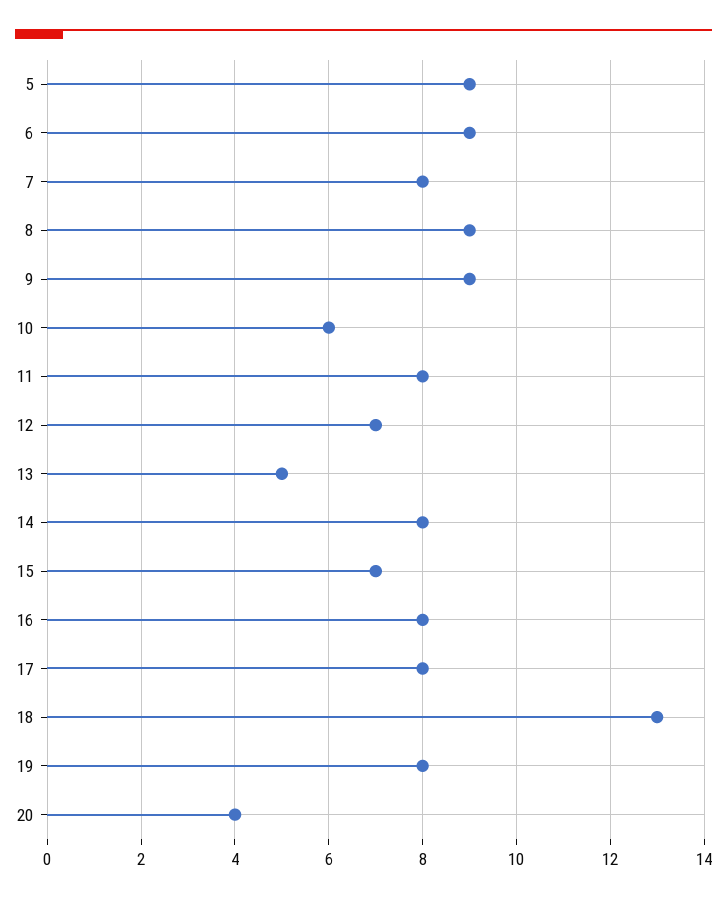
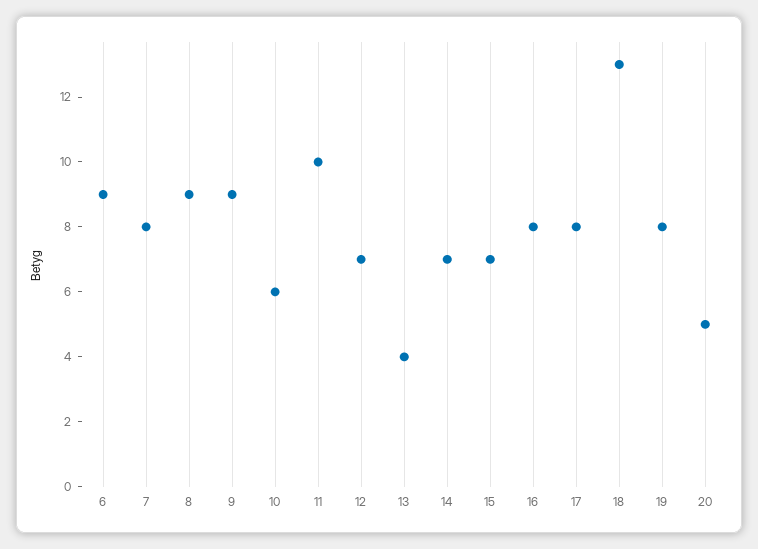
  {
-   "5": 9,
    "6": 9,
    "7": 8,
    "8": 9,
    "9": 9,
    "10": 6,
-   "11": 8,
+   "11": 10,
    "12": 7,
-   "13": 5,
+   "13": 4,
-   "14": 8,
+   "14": 7,
    "15": 7,
    "16": 8,
    "17": 8,
    "18": 13,
    "19": 8,
-   "20": 4
+   "20": 5
  }

